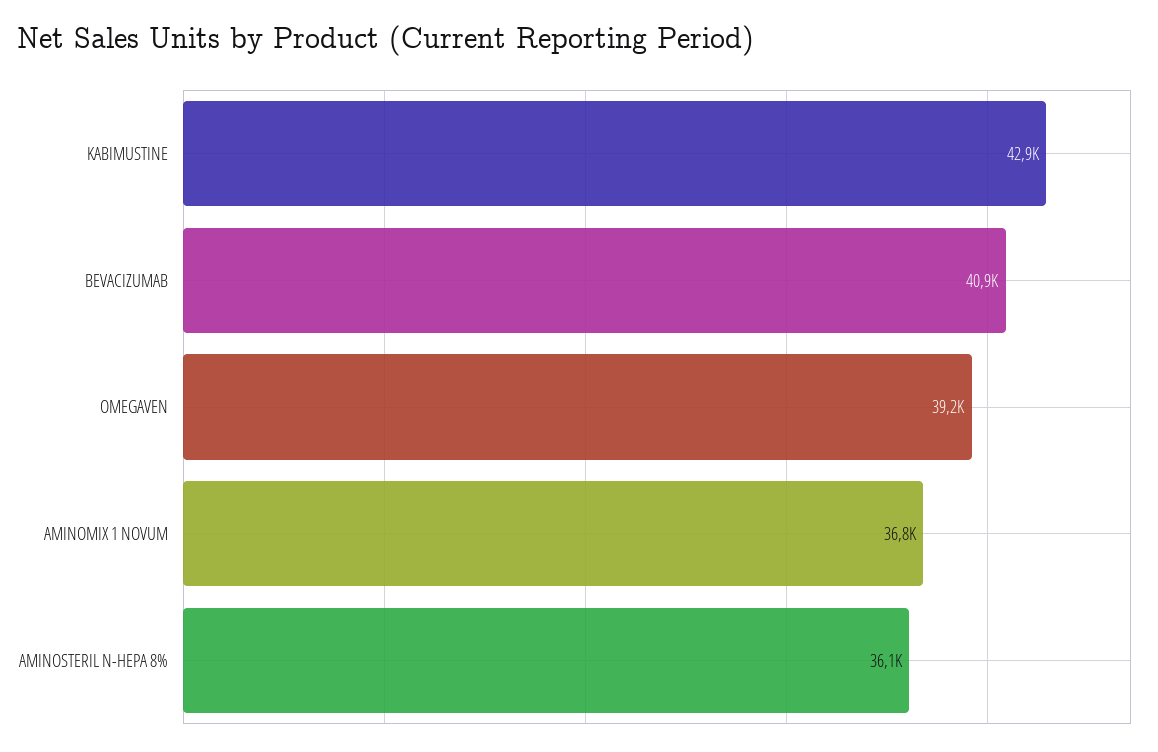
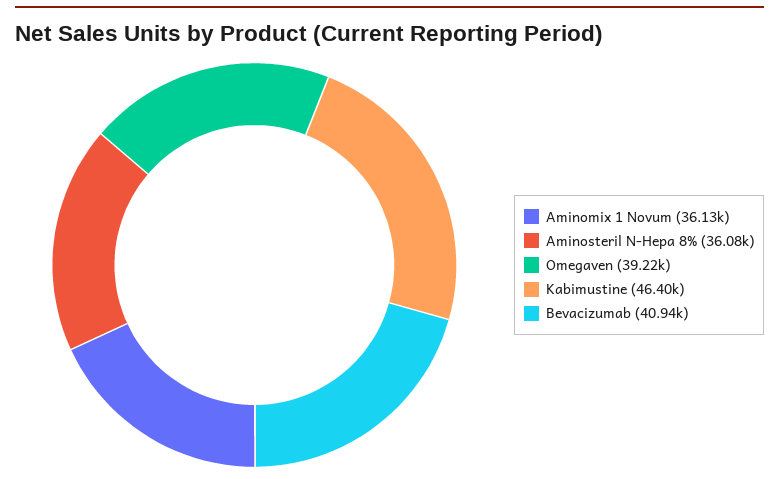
  {
-   "KABIMUSTINE": 42900,
+   "KABIMUSTINE": 46400,
    "BEVACIZUMAB": 40940,
    "OMEGAVEN": 39220,
-   "AMINOMIX 1 NOVUM": 36800,
+   "AMINOMIX 1 NOVUM": 36130,
    "AMINOSTERIL N-HEPA 8%": 36080
  }

